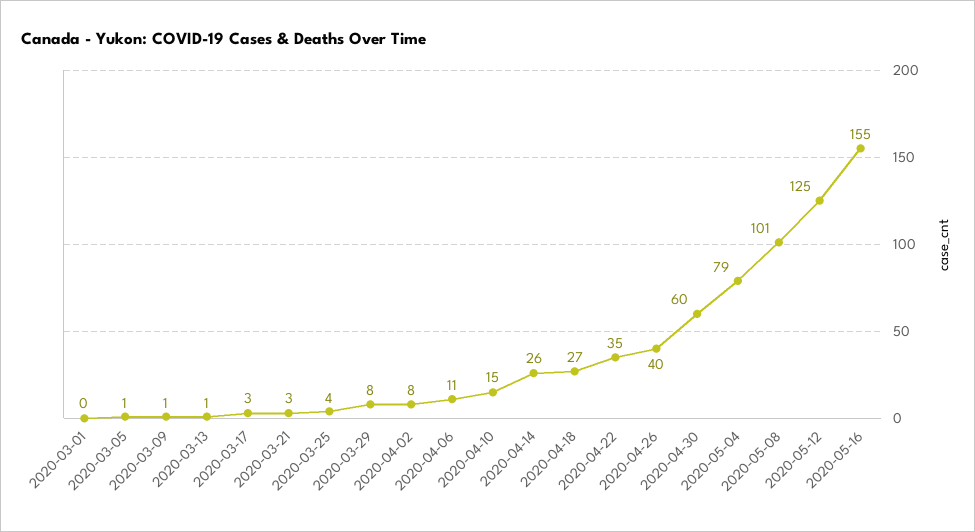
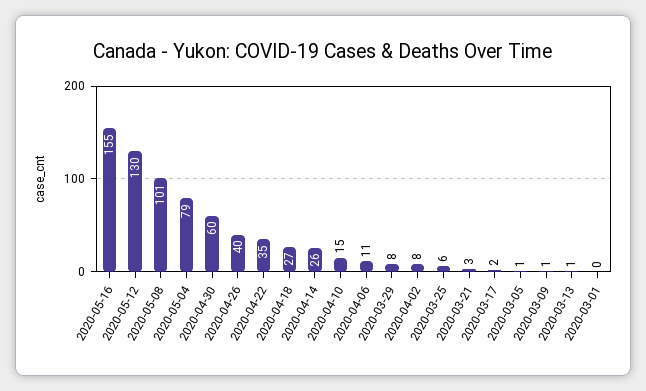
  {
    "2020-03-01": 0,
    "2020-03-05": 1,
    "2020-03-09": 1,
    "2020-03-13": 1,
-   "2020-03-17": 3,
+   "2020-03-17": 2,
    "2020-03-21": 3,
-   "2020-03-25": 4,
+   "2020-03-25": 6,
    "2020-03-29": 8,
    "2020-04-02": 8,
    "2020-04-06": 11,
    "2020-04-10": 15,
    "2020-04-14": 26,
    "2020-04-18": 27,
    "2020-04-22": 35,
    "2020-04-26": 40,
    "2020-04-30": 60,
    "2020-05-04": 79,
    "2020-05-08": 101,
-   "2020-05-12": 125,
+   "2020-05-12": 130,
    "2020-05-16": 155
  }

